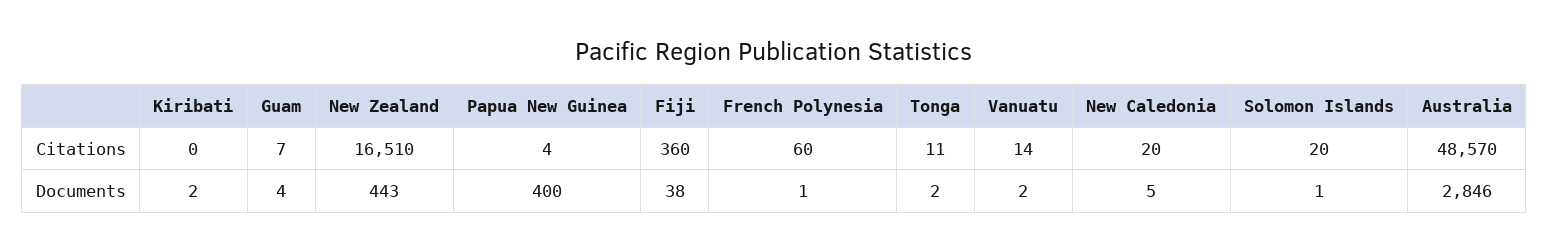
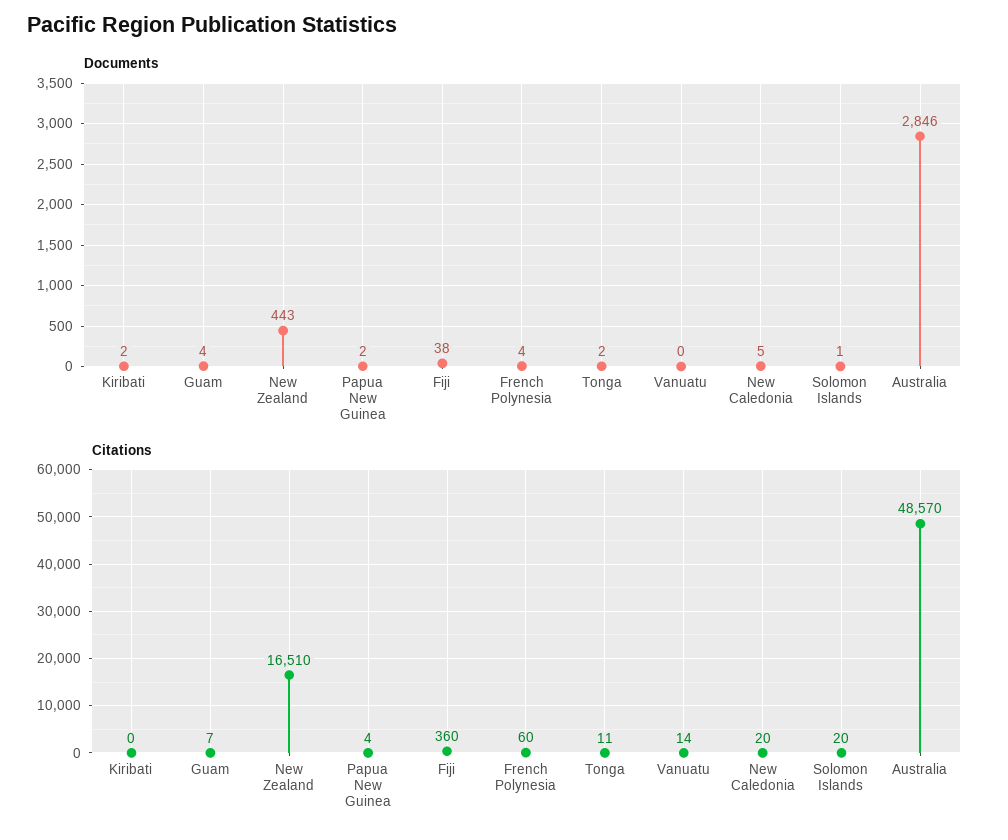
  {
    "Citations": {
      "Kiribati": 0,
      "Guam": 7,
      "New Zealand": 16510,
      "Papua New Guinea": 4,
      "Fiji": 360,
      "French Polynesia": 60,
      "Tonga": 11,
      "Vanuatu": 14,
      "New Caledonia": 20,
      "Solomon Islands": 20,
      "Australia": 48570
    },
    "Documents": {
      "Kiribati": 2,
      "Guam": 4,
      "New Zealand": 443,
-     "Papua New Guinea": 400,
+     "Papua New Guinea": 2,
      "Fiji": 38,
-     "French Polynesia": 1,
+     "French Polynesia": 4,
      "Tonga": 2,
-     "Vanuatu": 2,
+     "Vanuatu": 0,
      "New Caledonia": 5,
      "Solomon Islands": 1,
      "Australia": 2846
    }
  }

